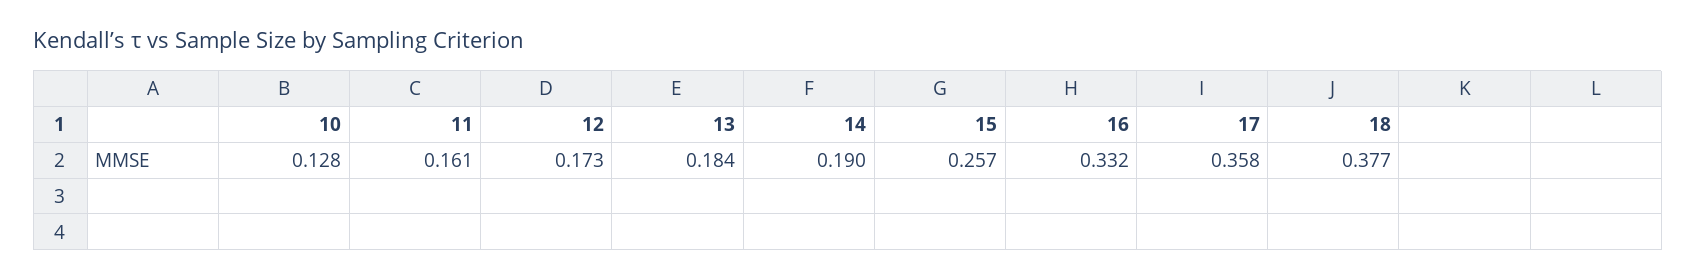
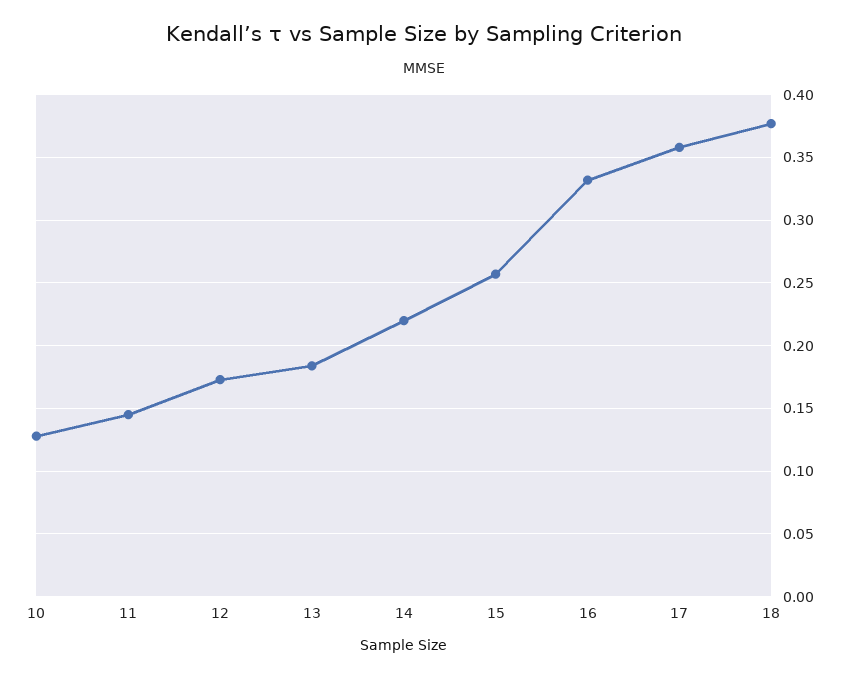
  {
    "10": 0.128,
-   "11": 0.161,
+   "11": 0.145,
    "12": 0.173,
    "13": 0.184,
-   "14": 0.19,
+   "14": 0.22,
    "15": 0.257,
    "16": 0.332,
    "17": 0.358,
    "18": 0.377
  }

